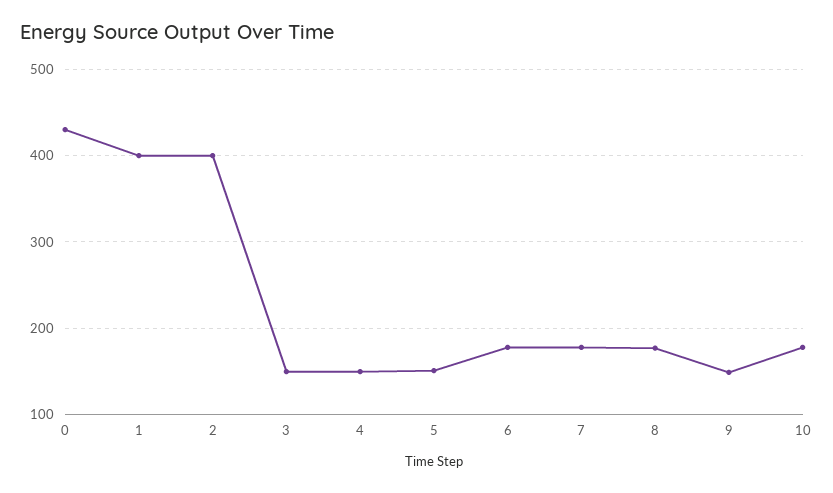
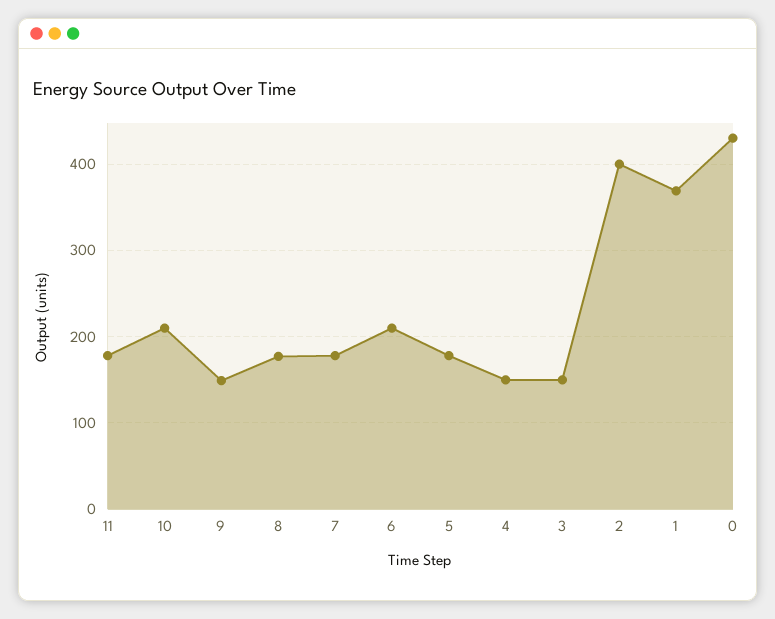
  {
    "0": 430,
-   "1": 400,
+   "1": 370,
    "2": 400,
    "3": 150,
    "4": 150,
-   "5": 150,
+   "5": 180,
-   "6": 180,
+   "6": 210,
    "7": 180,
    "8": 180,
    "9": 150,
-   "10": 180
+   "10": 210,
+   "11": 180
  }

